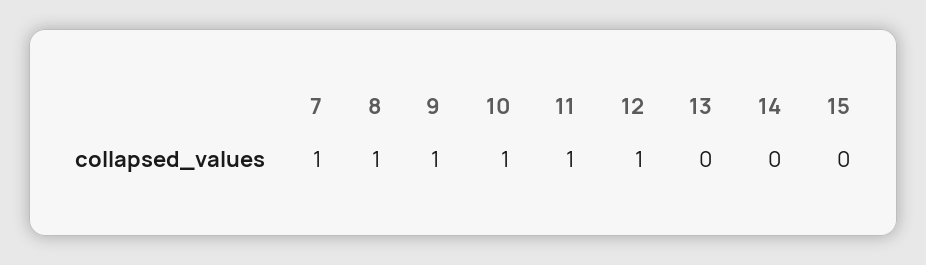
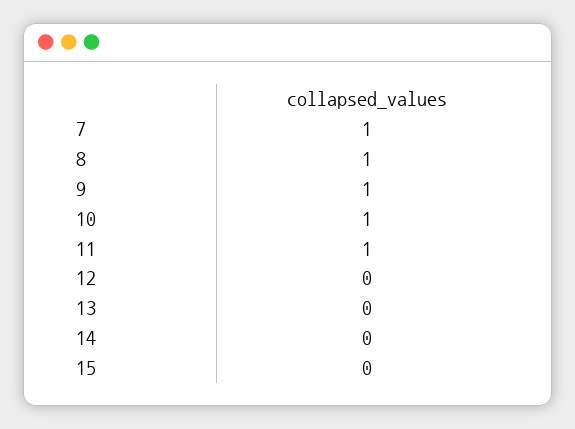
  {
    "7": 1,
    "8": 1,
    "9": 1,
    "10": 1,
    "11": 1,
-   "12": 1,
+   "12": 0,
    "13": 0,
    "14": 0,
    "15": 0
  }

